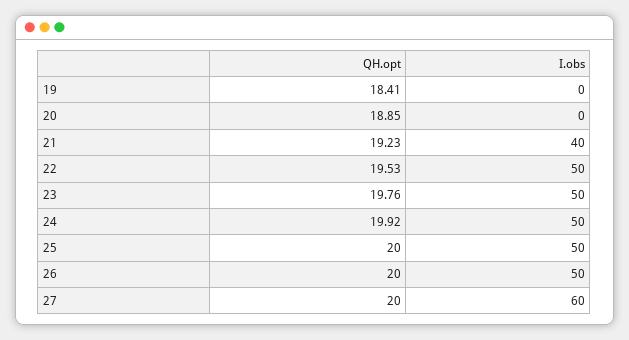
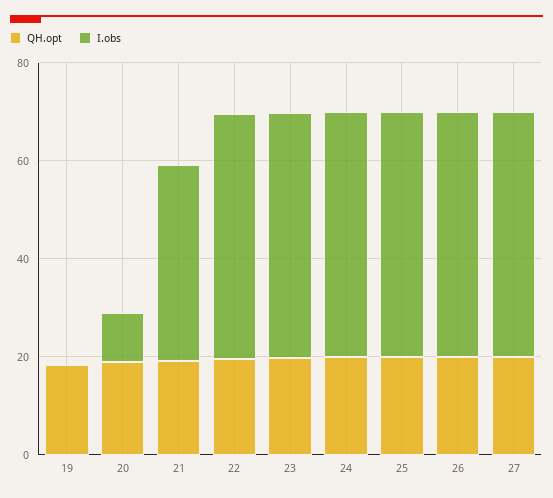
  {
    "QH.opt": {
      "19": 18.41,
      "20": 18.85,
      "21": 19.23,
      "22": 19.53,
      "23": 19.76,
      "24": 19.92,
      "25": 20,
      "26": 20,
      "27": 20
    },
    "I.obs": {
      "19": 0,
-     "20": 0,
+     "20": 10,
      "21": 40,
      "22": 50,
      "23": 50,
      "24": 50,
      "25": 50,
      "26": 50,
-     "27": 60
+     "27": 50
    }
  }

